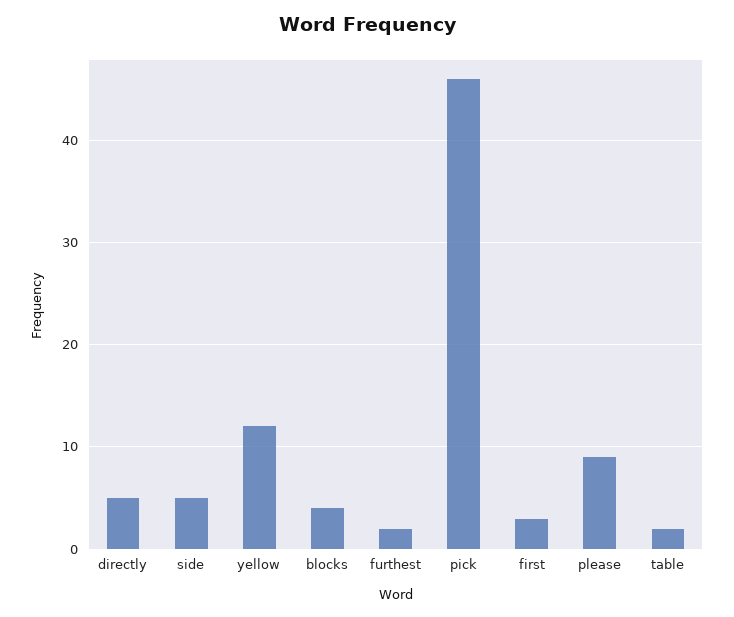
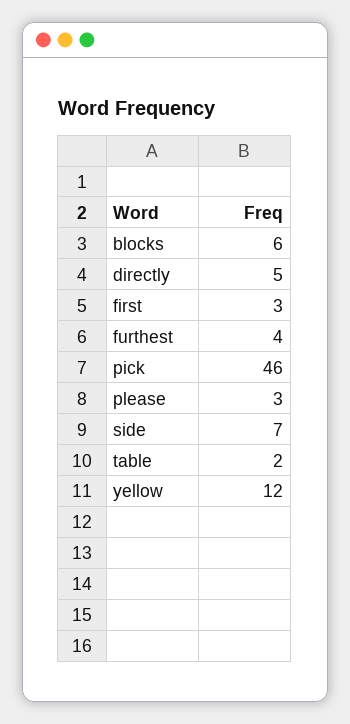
  {
    "directly": 5,
-   "side": 5,
+   "side": 7,
    "yellow": 12,
-   "blocks": 4,
+   "blocks": 6,
-   "furthest": 2,
+   "furthest": 4,
    "pick": 46,
    "first": 3,
-   "please": 9,
+   "please": 3,
    "table": 2
  }

